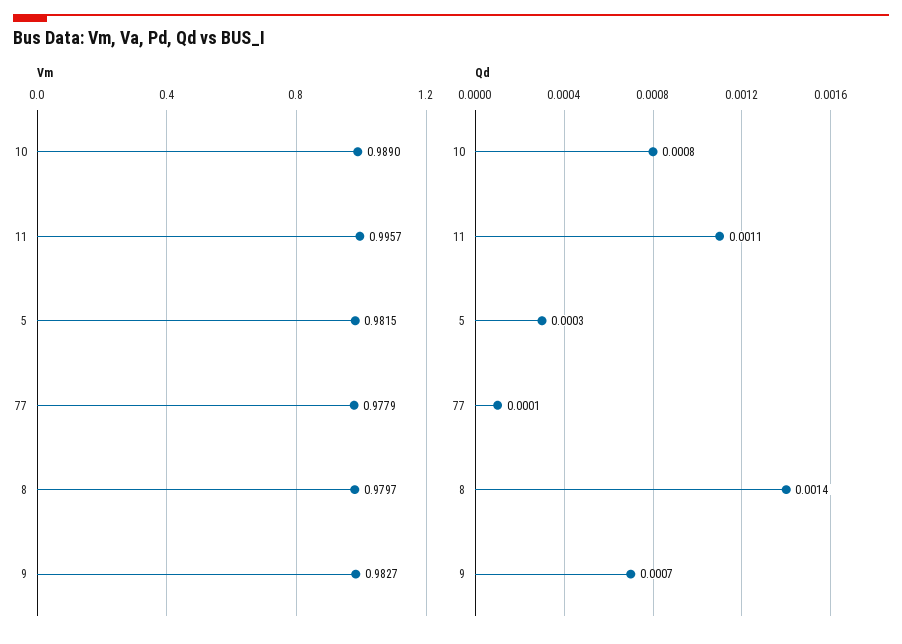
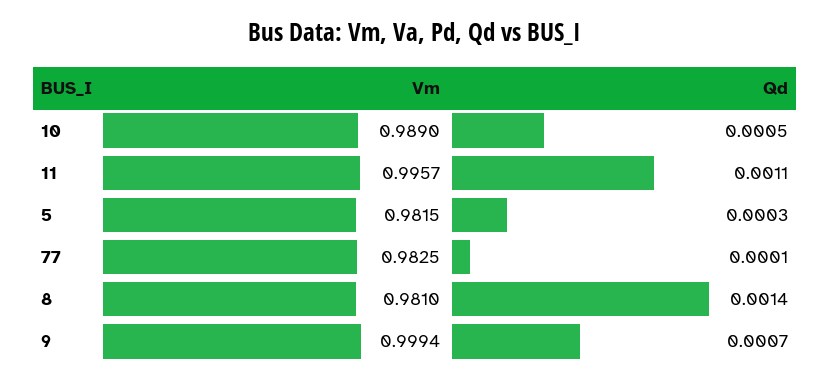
  {
    "Vm": {
      "10": 0.989,
      "11": 0.9957,
      "5": 0.9815,
-     "77": 0.9779,
+     "77": 0.9825,
-     "8": 0.9797,
+     "8": 0.981,
-     "9": 0.9827
+     "9": 0.9994
    },
    "Qd": {
-     "10": 0.0008,
+     "10": 0.0005,
      "11": 0.0011,
      "5": 0.0003,
      "77": 0.0001,
      "8": 0.0014,
      "9": 0.0007
    }
  }

